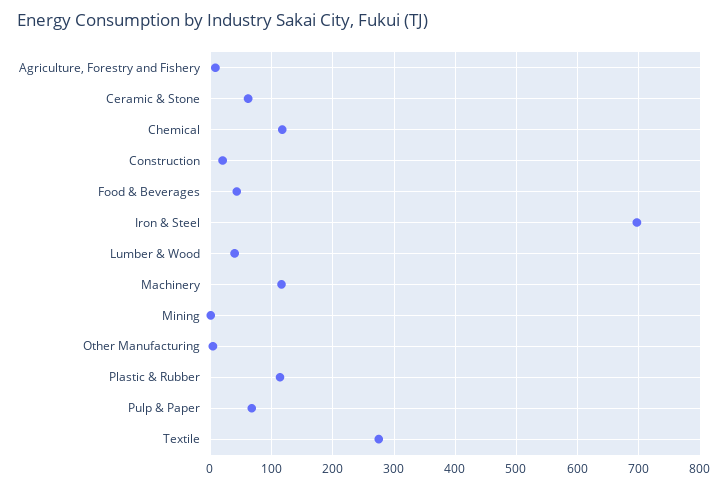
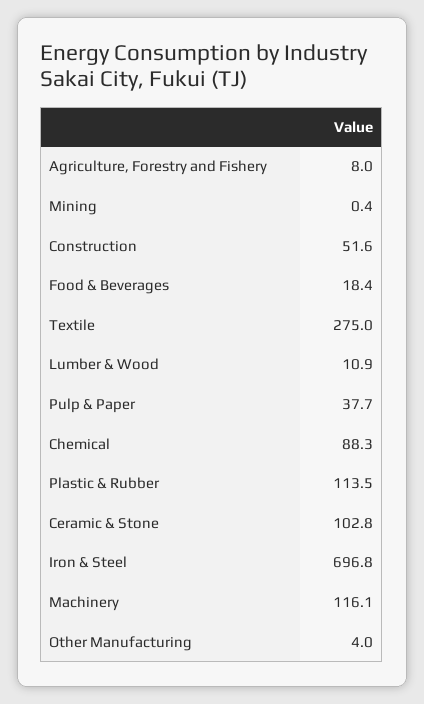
  {
    "Agriculture, Forestry and Fishery": 8,
-   "Ceramic & Stone": 60,
+   "Ceramic & Stone": 102.8,
-   "Chemical": 120,
+   "Chemical": 88.3,
-   "Construction": 20,
+   "Construction": 51.6,
-   "Food & Beverages": 40,
+   "Food & Beverages": 18.4,
    "Iron & Steel": 696.8,
-   "Lumber & Wood": 40,
+   "Lumber & Wood": 10.9,
    "Machinery": 116.1,
    "Mining": 0.4,
    "Other Manufacturing": 4,
    "Plastic & Rubber": 113.5,
-   "Pulp & Paper": 70,
+   "Pulp & Paper": 37.7,
    "Textile": 275
  }

